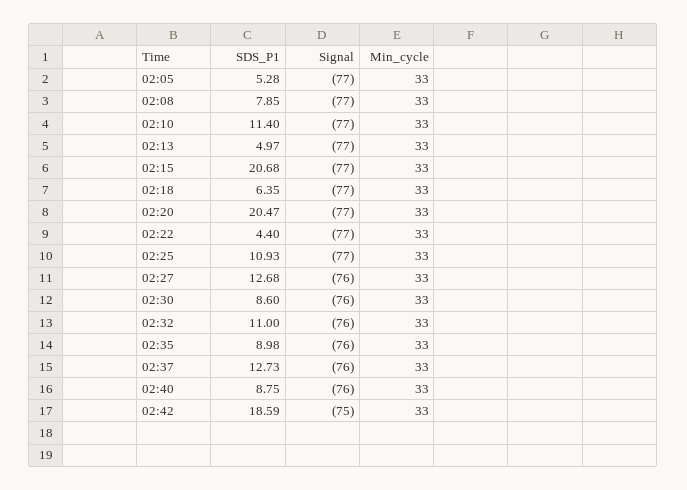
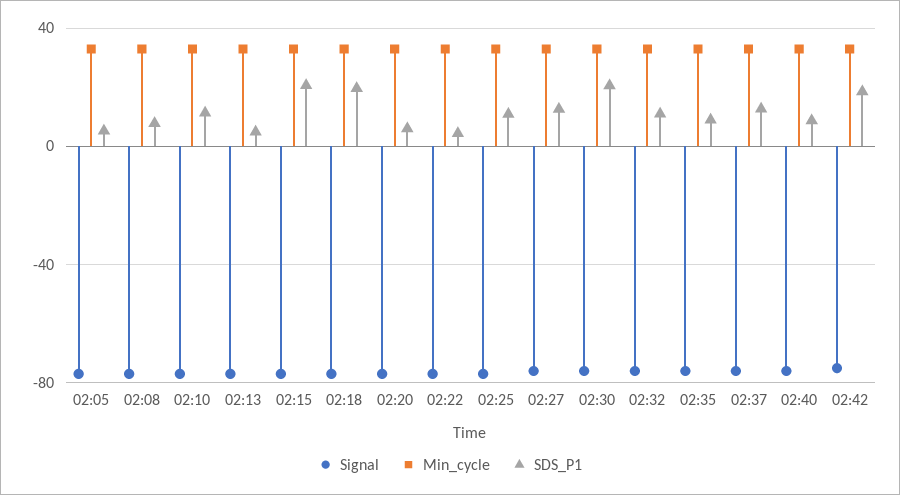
  {
    "SDS_P1": {
      "02:05": 5.28,
      "02:08": 7.85,
      "02:10": 11.4,
      "02:13": 4.97,
      "02:15": 20.68,
-     "02:18": 6.35,
+     "02:18": 20,
-     "02:20": 20.47,
+     "02:20": 5,
      "02:22": 4.4,
      "02:25": 10.93,
      "02:27": 12.68,
-     "02:30": 8.6,
+     "02:30": 20,
      "02:32": 11,
      "02:35": 8.98,
      "02:37": 12.73,
      "02:40": 8.75,
      "02:42": 18.59
    },
    "Signal": {
      "02:05": -77,
      "02:08": -77,
      "02:10": -77,
      "02:13": -77,
      "02:15": -77,
      "02:18": -77,
      "02:20": -77,
      "02:22": -77,
      "02:25": -77,
      "02:27": -76,
      "02:30": -76,
      "02:32": -76,
      "02:35": -76,
      "02:37": -76,
      "02:40": -76,
      "02:42": -75
    },
    "Min_cycle": {
      "02:05": 33,
      "02:08": 33,
      "02:10": 33,
      "02:13": 33,
      "02:15": 33,
      "02:18": 33,
      "02:20": 33,
      "02:22": 33,
      "02:25": 33,
      "02:27": 33,
      "02:30": 33,
      "02:32": 33,
      "02:35": 33,
      "02:37": 33,
      "02:40": 33,
      "02:42": 33
    }
  }

